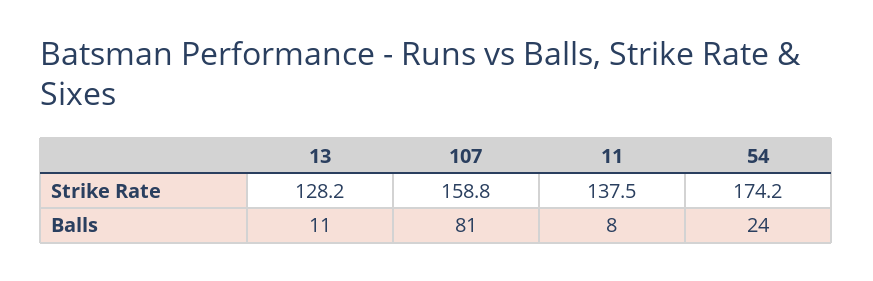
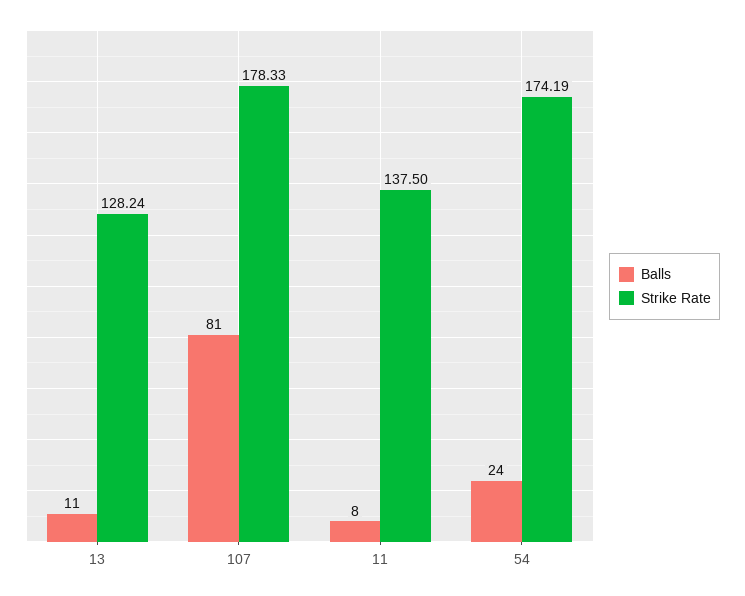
  {
    "Strike Rate": {
      "13": 128.24,
-     "107": 158.8,
+     "107": 178.33,
      "11": 137.5,
      "54": 174.19
    },
    "Balls": {
      "13": 11,
      "107": 81,
      "11": 8,
      "54": 24
    }
  }

